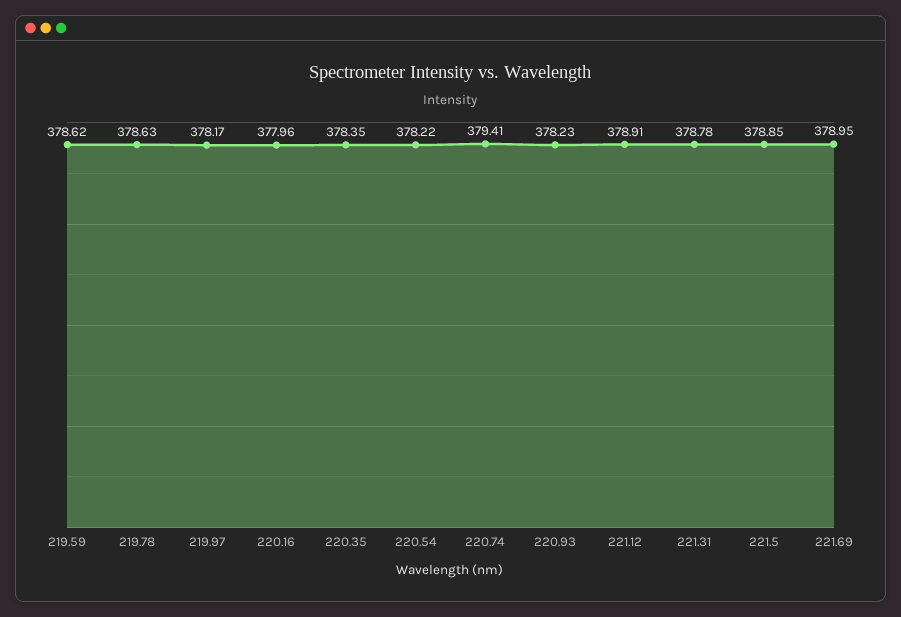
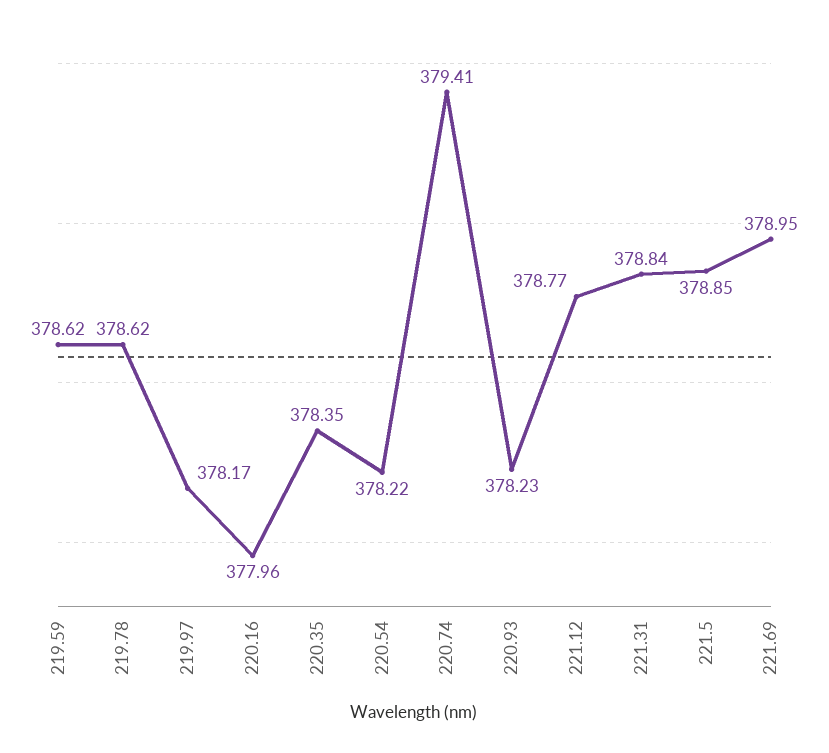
  {
    "219.59": 378.62,
-   "219.78": 378.63,
+   "219.78": 378.62,
    "219.97": 378.17,
    "220.16": 377.96,
    "220.35": 378.35,
    "220.54": 378.22,
    "220.74": 379.41,
    "220.93": 378.23,
-   "221.12": 378.91,
+   "221.12": 378.77,
-   "221.31": 378.78,
+   "221.31": 378.84,
    "221.5": 378.85,
    "221.69": 378.95
  }

